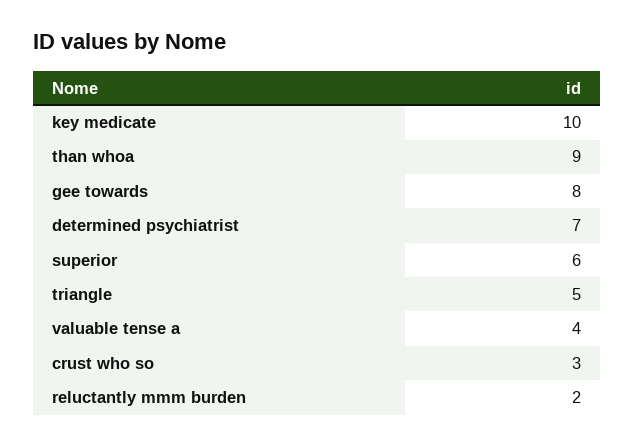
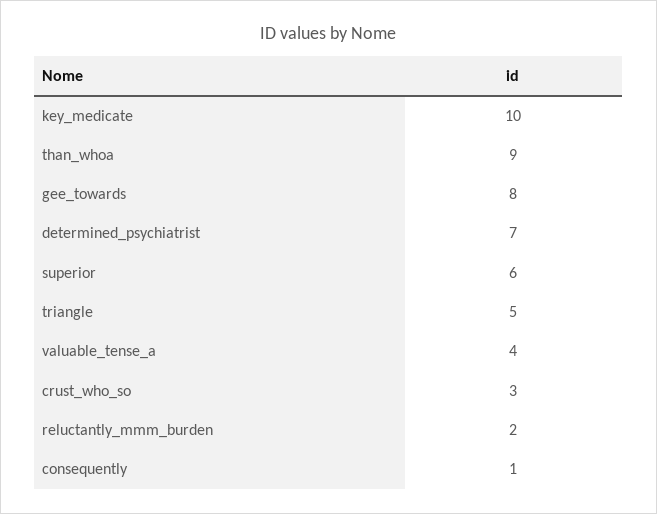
  {
    "key medicate": 10,
    "than whoa": 9,
    "gee towards": 8,
    "determined psychiatrist": 7,
    "superior": 6,
    "triangle": 5,
    "valuable tense a": 4,
    "crust who so": 3,
-   "reluctantly mmm burden": 2
+   "reluctantly mmm burden": 2,
+   "consequently": 1
  }

